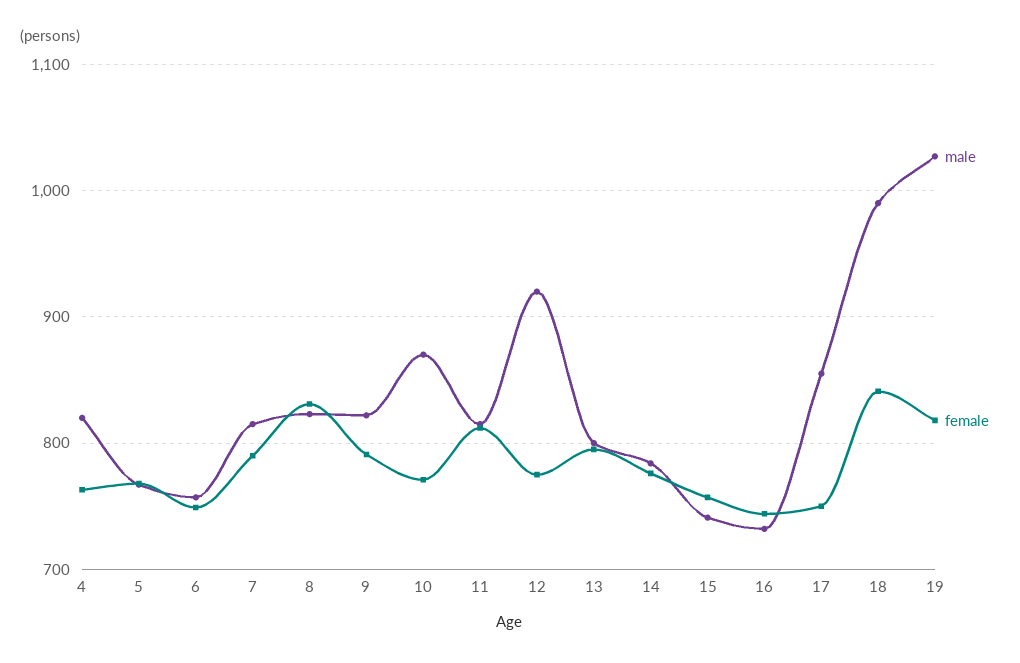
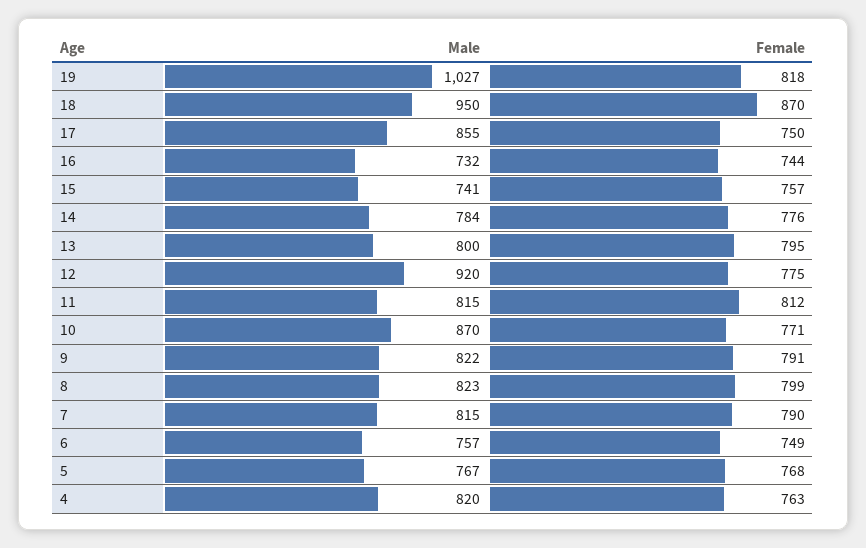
  {
    "male": {
      "4": 820,
      "5": 767,
      "6": 757,
      "7": 815,
      "8": 823,
      "9": 822,
      "10": 870,
      "11": 815,
      "12": 920,
      "13": 800,
      "14": 784,
      "15": 741,
      "16": 732,
      "17": 855,
-     "18": 990,
+     "18": 950,
      "19": 1027
    },
    "female": {
      "4": 763,
      "5": 768,
      "6": 749,
      "7": 790,
-     "8": 830,
+     "8": 799,
      "9": 791,
      "10": 771,
      "11": 812,
      "12": 775,
      "13": 795,
      "14": 776,
      "15": 757,
      "16": 744,
      "17": 750,
-     "18": 840,
+     "18": 870,
      "19": 818
    }
  }

